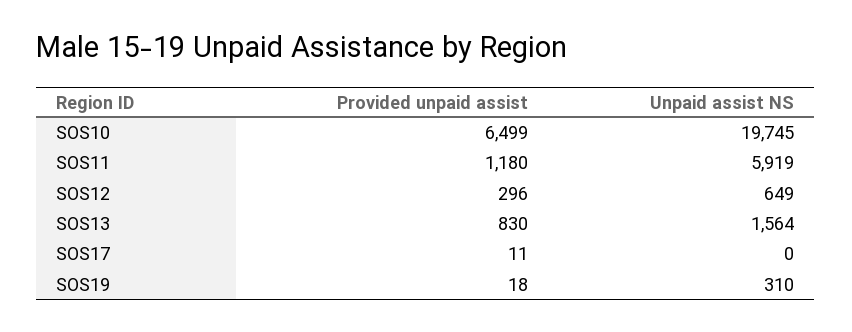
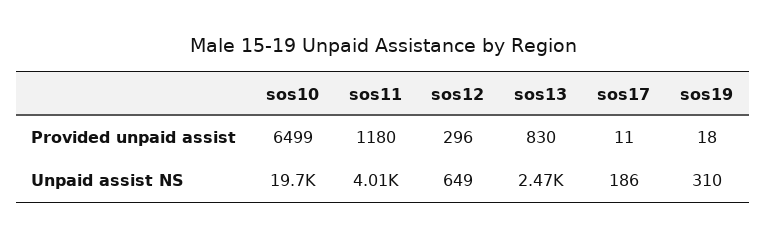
  {
    "Provided unpaid assist": {
      "SOS10": 6499,
      "SOS11": 1180,
      "SOS12": 296,
      "SOS13": 830,
      "SOS17": 11,
      "SOS19": 18
    },
    "Unpaid assist NS": {
      "SOS10": 19745,
-     "SOS11": 5919,
+     "SOS11": 4010,
      "SOS12": 649,
-     "SOS13": 1564,
+     "SOS13": 2470,
-     "SOS17": 0,
+     "SOS17": 186,
      "SOS19": 310
    }
  }

